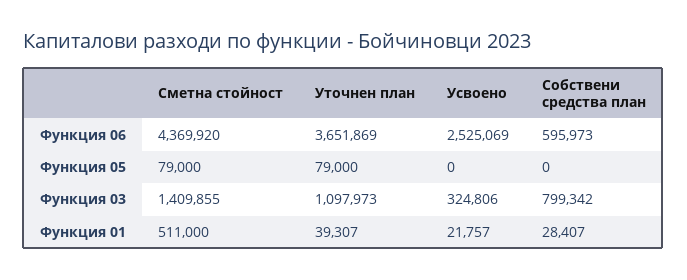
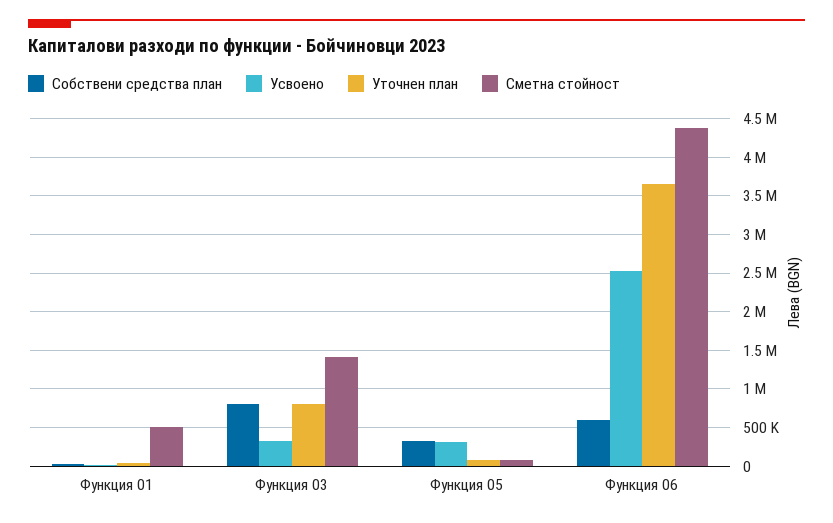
  {
    "Сметна стойност": {
      "Функция 06": 4369920,
      "Функция 05": 79000,
      "Функция 03": 1409855,
      "Функция 01": 511000
    },
    "Уточнен план": {
      "Функция 06": 3651869,
      "Функция 05": 79000,
-     "Функция 03": 1097973,
+     "Функция 03": 800000,
      "Функция 01": 39307
    },
    "Усвоено": {
      "Функция 06": 2525069,
-     "Функция 05": 0,
+     "Функция 05": 300000,
      "Функция 03": 324806,
      "Функция 01": 21757
    },
    "Собствени средства план": {
      "Функция 06": 595973,
-     "Функция 05": 0,
+     "Функция 05": 300000,
      "Функция 03": 799342,
      "Функция 01": 28407
    }
  }

